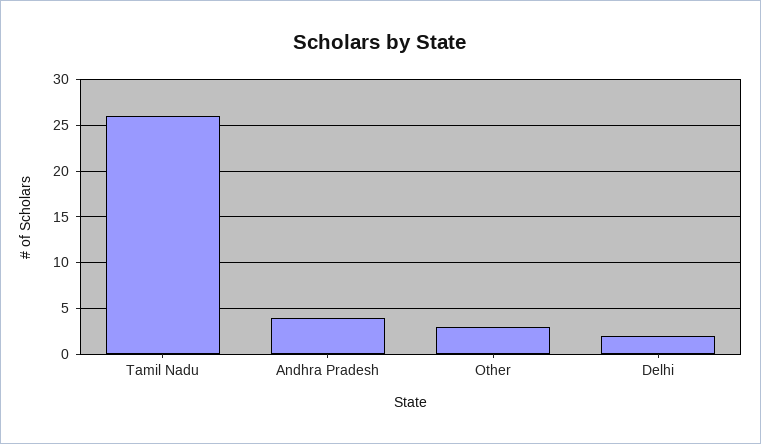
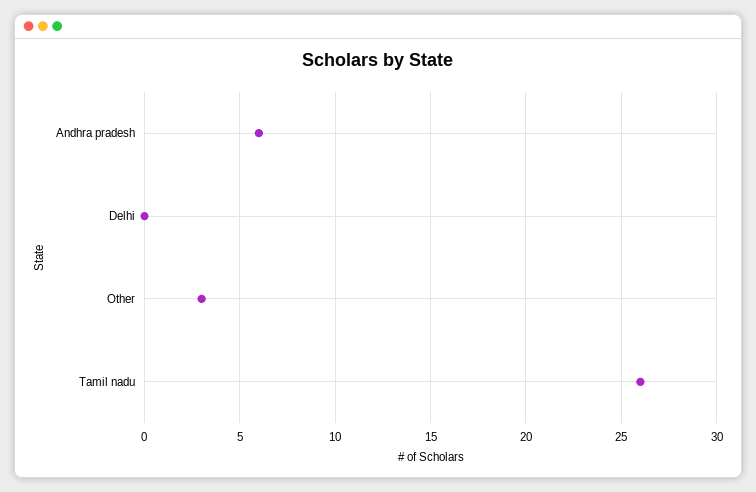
  {
    "Tamil Nadu": 26,
-   "Andhra Pradesh": 4,
+   "Andhra Pradesh": 6,
    "Other": 3,
-   "Delhi": 2
+   "Delhi": 0
  }

